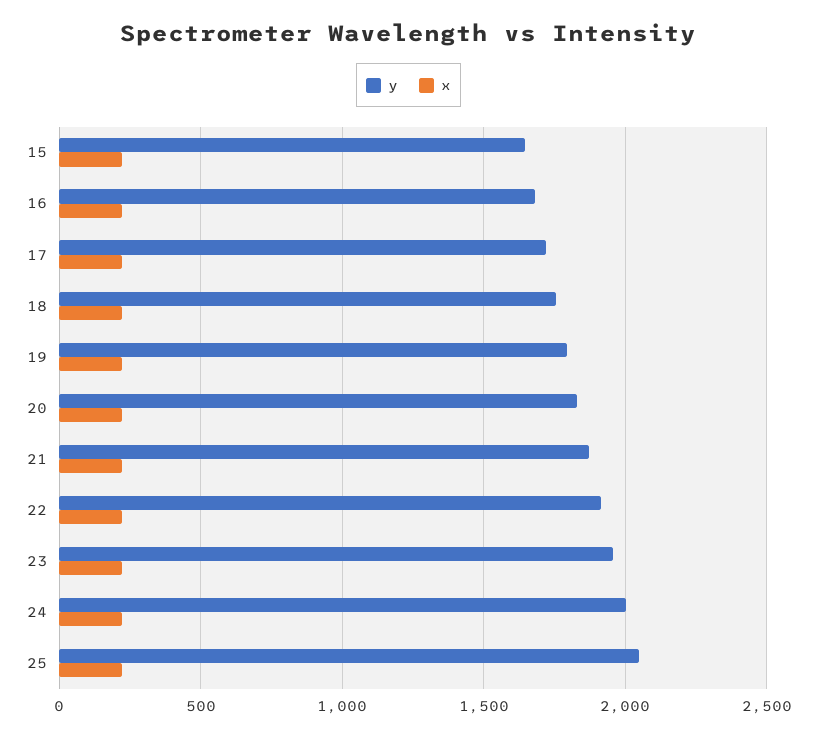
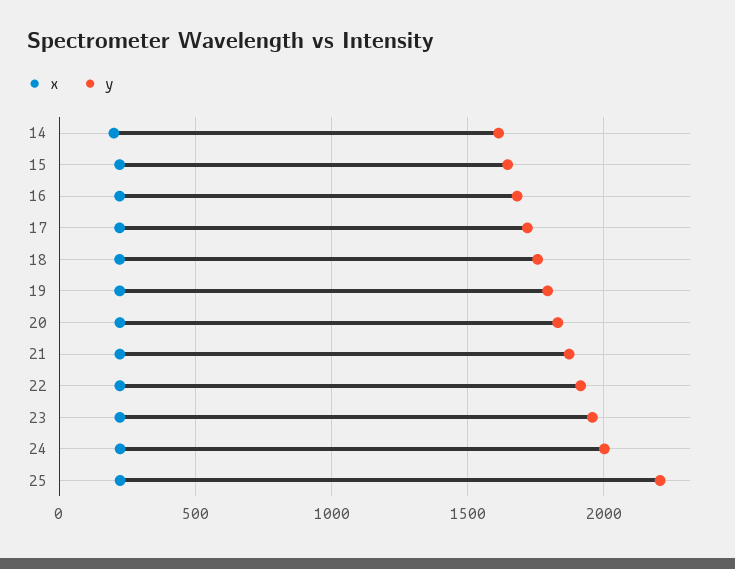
  {
    "y": {
      "15": 1650,
      "16": 1700,
      "17": 1700,
      "18": 1750,
      "19": 1800,
      "20": 1850,
      "21": 1850,
      "22": 1900,
      "23": 1950,
      "24": 2000,
-     "25": 2050
+     "25": 2200,
+     "14": 1600
    },
    "x": {
      "15": 200,
      "16": 200,
      "17": 200,
      "18": 200,
      "19": 200,
      "20": 200,
      "21": 200,
      "22": 200,
      "23": 200,
      "24": 200,
-     "25": 200
+     "25": 200,
+     "14": 200
    }
  }

